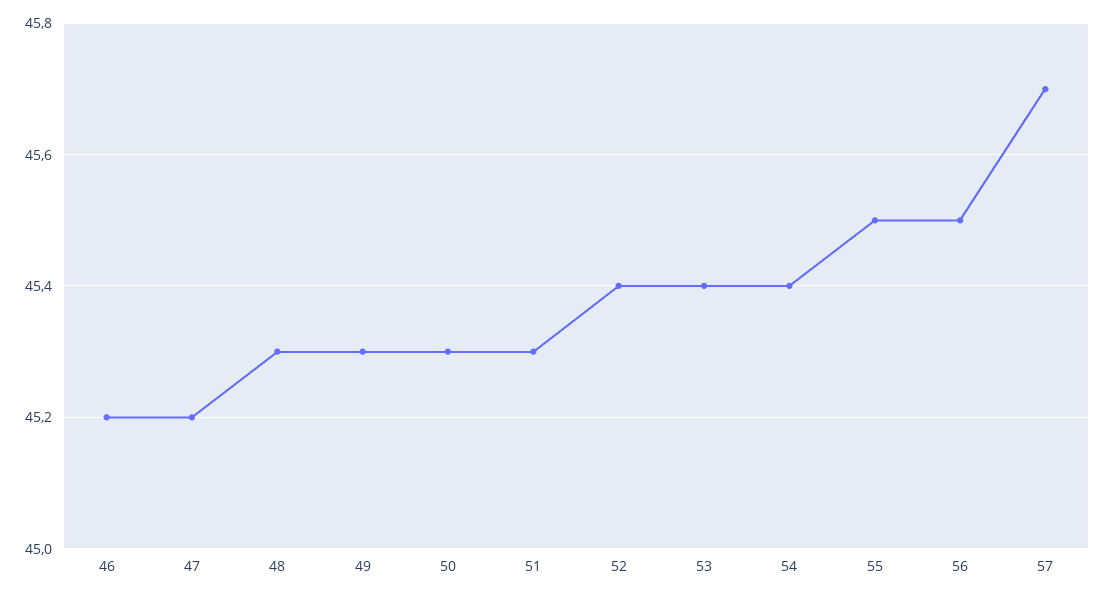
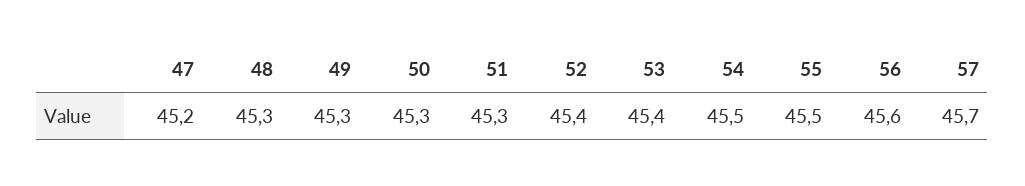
  {
-   "46": 45.2,
    "47": 45.2,
    "48": 45.3,
    "49": 45.3,
    "50": 45.3,
    "51": 45.3,
    "52": 45.4,
    "53": 45.4,
-   "54": 45.4,
+   "54": 45.5,
    "55": 45.5,
-   "56": 45.5,
+   "56": 45.6,
    "57": 45.7
  }

